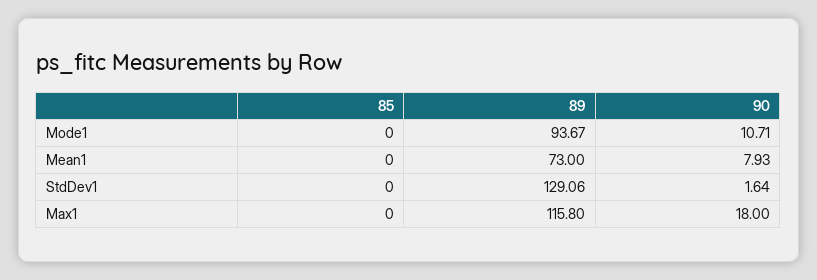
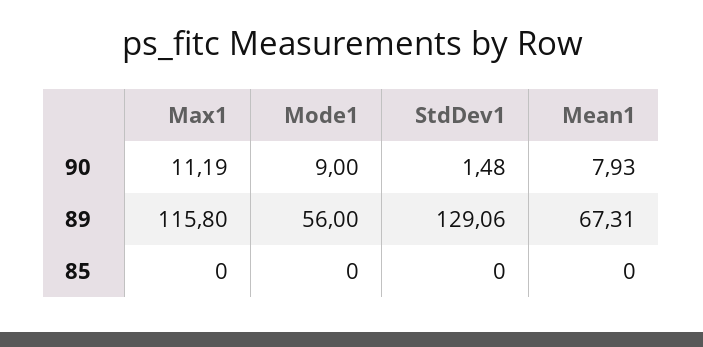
  {
    "85": {
      "Mode1": 0,
      "Mean1": 0,
      "StdDev1": 0,
      "Max1": 0
    },
    "89": {
-     "Mode1": 93.67,
+     "Mode1": 56,
-     "Mean1": 73,
+     "Mean1": 67.31,
      "StdDev1": 129.06,
      "Max1": 115.8
    },
    "90": {
-     "Mode1": 10.71,
+     "Mode1": 9,
      "Mean1": 7.93,
-     "StdDev1": 1.64,
+     "StdDev1": 1.48,
-     "Max1": 18
+     "Max1": 11.19
    }
  }

